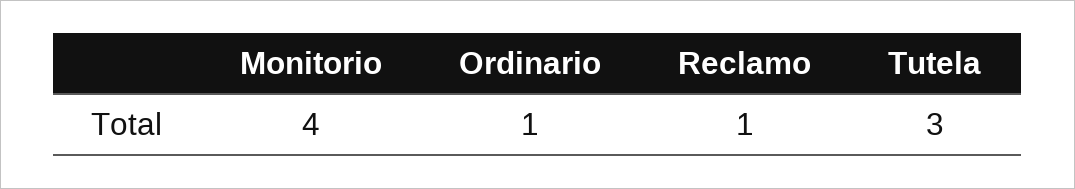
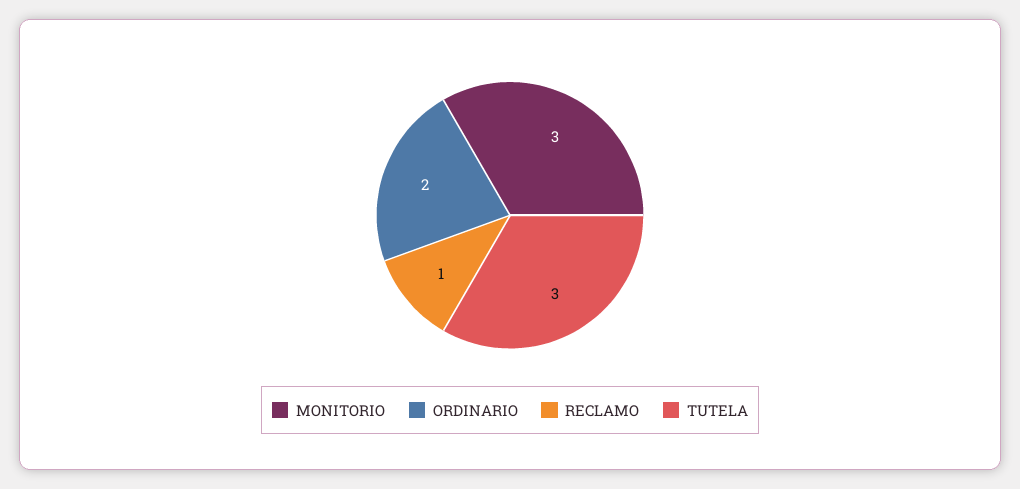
  {
-   "Monitorio": 4,
+   "Monitorio": 3,
-   "Ordinario": 1,
+   "Ordinario": 2,
    "Reclamo": 1,
    "Tutela": 3
  }

